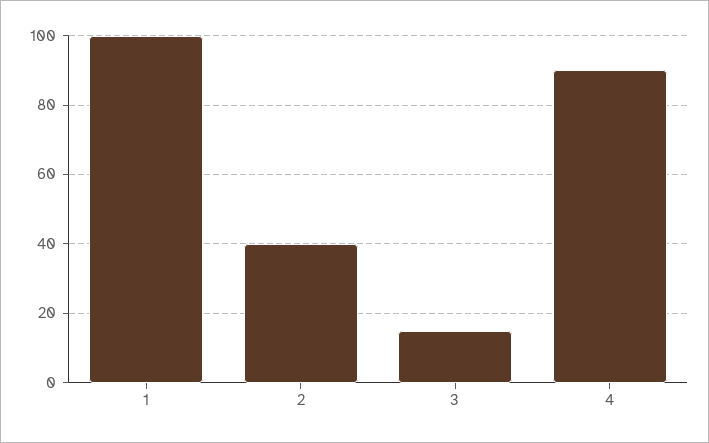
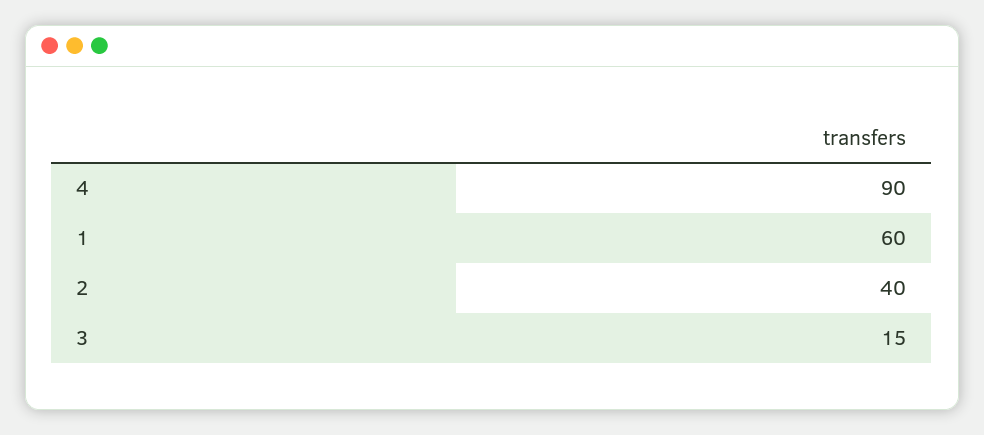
  {
-   "1": 100,
+   "1": 60,
    "2": 40,
    "3": 15,
    "4": 90
  }

